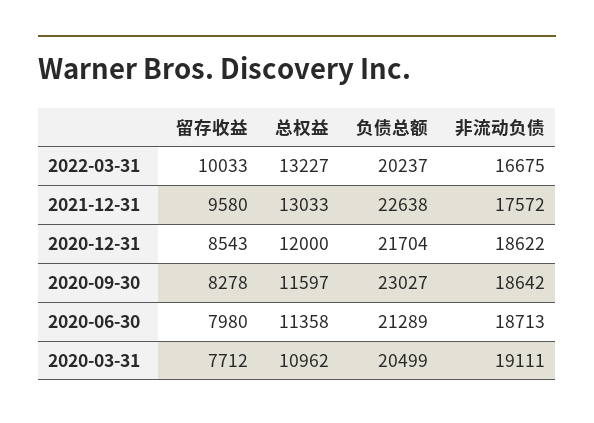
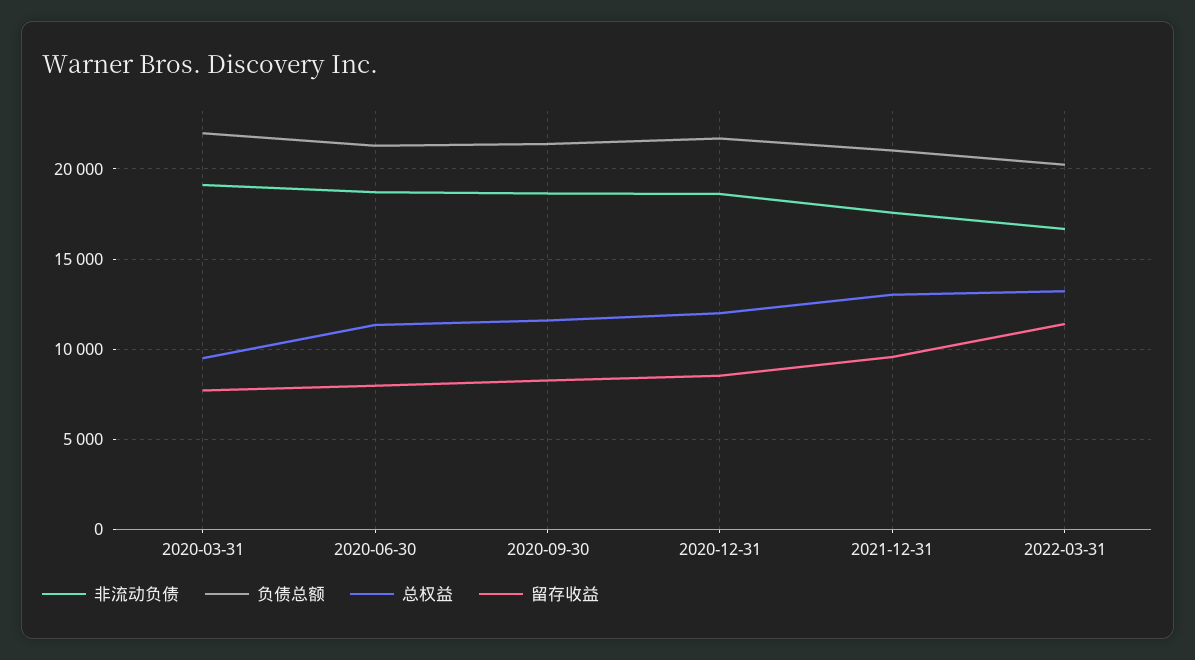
  {
    "留存收益": {
-     "2022-03-31": 10033,
+     "2022-03-31": 11500,
      "2021-12-31": 9580,
      "2020-12-31": 8543,
      "2020-09-30": 8278,
      "2020-06-30": 7980,
      "2020-03-31": 7712
    },
    "总权益": {
      "2022-03-31": 13227,
      "2021-12-31": 13033,
      "2020-12-31": 12000,
      "2020-09-30": 11597,
      "2020-06-30": 11358,
-     "2020-03-31": 10962
+     "2020-03-31": 9500
    },
    "负债总额": {
      "2022-03-31": 20237,
-     "2021-12-31": 22638,
+     "2021-12-31": 21000,
      "2020-12-31": 21704,
-     "2020-09-30": 23027,
+     "2020-09-30": 21500,
      "2020-06-30": 21289,
-     "2020-03-31": 20499
+     "2020-03-31": 22000
    },
    "非流动负债": {
      "2022-03-31": 16675,
      "2021-12-31": 17572,
      "2020-12-31": 18622,
      "2020-09-30": 18642,
      "2020-06-30": 18713,
      "2020-03-31": 19111
    }
  }

